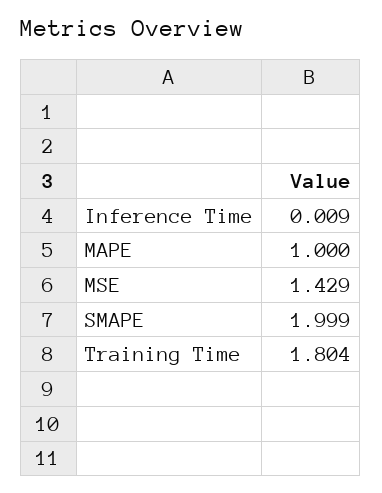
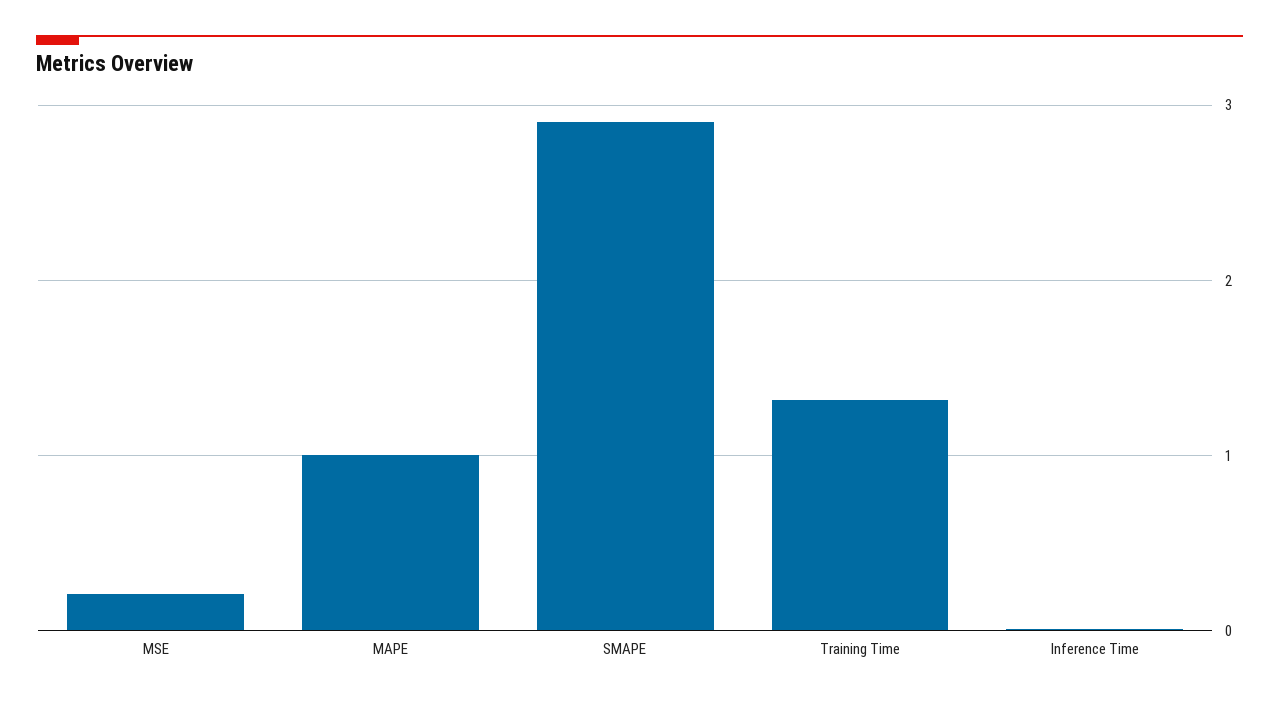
  {
    "Inference Time": 0.009,
    "MAPE": 1,
-   "MSE": 1.429,
+   "MSE": 0.2,
-   "SMAPE": 1.999,
+   "SMAPE": 2.9,
-   "Training Time": 1.804
+   "Training Time": 1.3
  }

